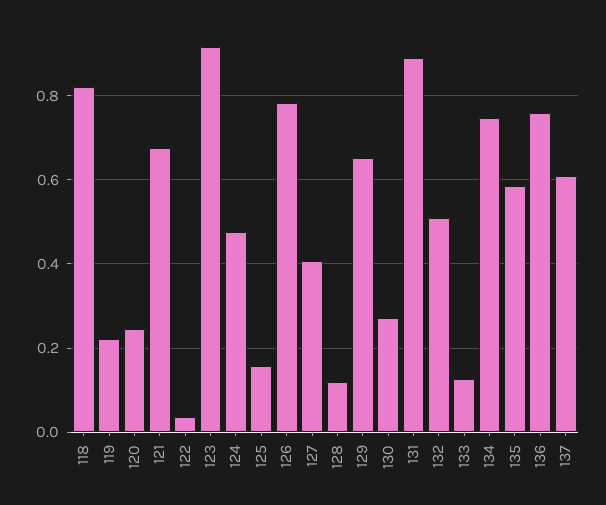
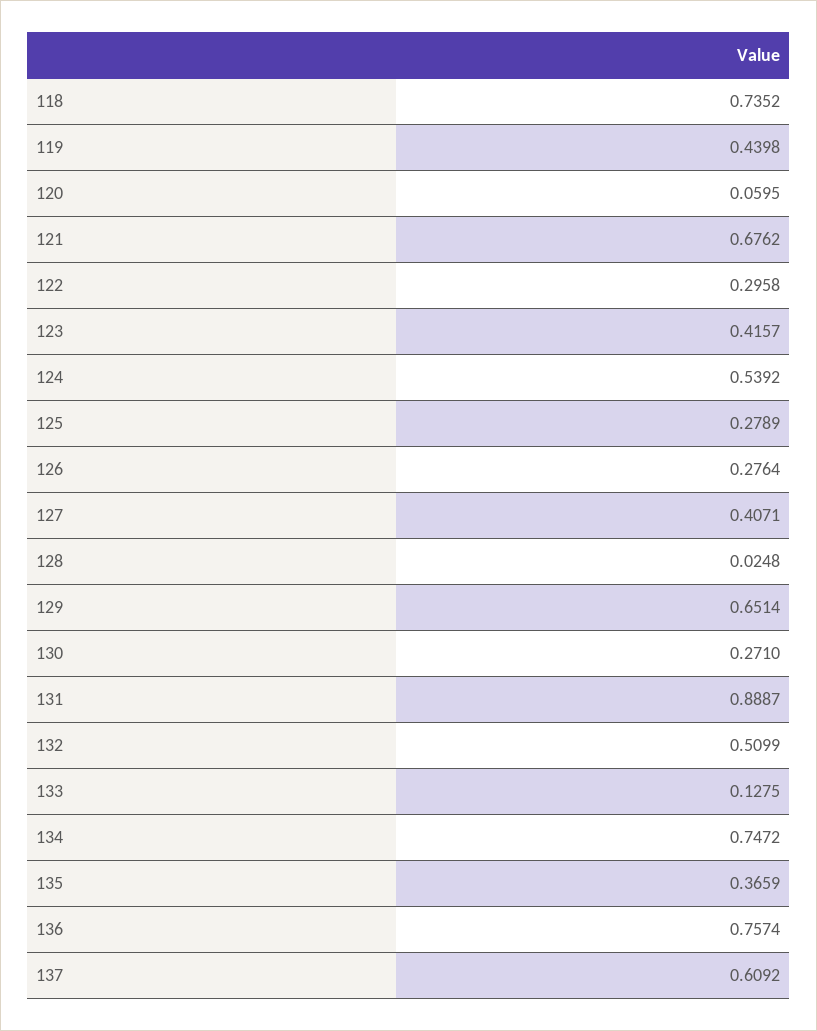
  {
-   "118": 0.82,
+   "118": 0.7352,
-   "119": 0.22,
+   "119": 0.4398,
-   "120": 0.24,
+   "120": 0.0595,
    "121": 0.6762,
-   "122": 0.04,
+   "122": 0.2958,
-   "123": 0.92,
+   "123": 0.4157,
-   "124": 0.48,
+   "124": 0.5392,
-   "125": 0.16,
+   "125": 0.2789,
-   "126": 0.78,
+   "126": 0.2764,
    "127": 0.4071,
-   "128": 0.12,
+   "128": 0.0248,
    "129": 0.6514,
    "130": 0.271,
    "131": 0.8887,
    "132": 0.5099,
    "133": 0.1275,
    "134": 0.7472,
-   "135": 0.58,
+   "135": 0.3659,
    "136": 0.7574,
    "137": 0.6092
  }

